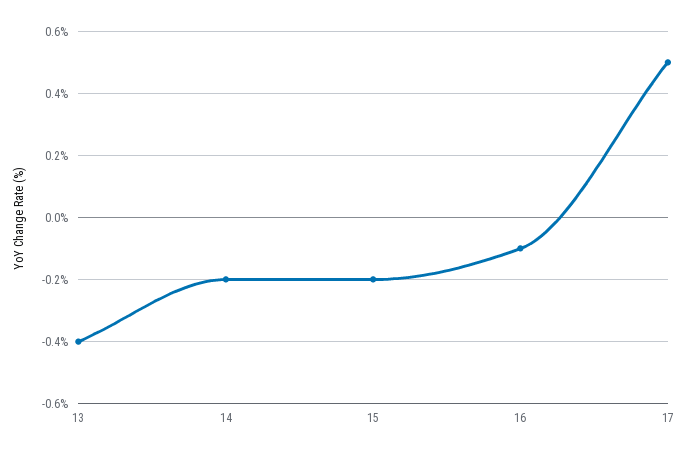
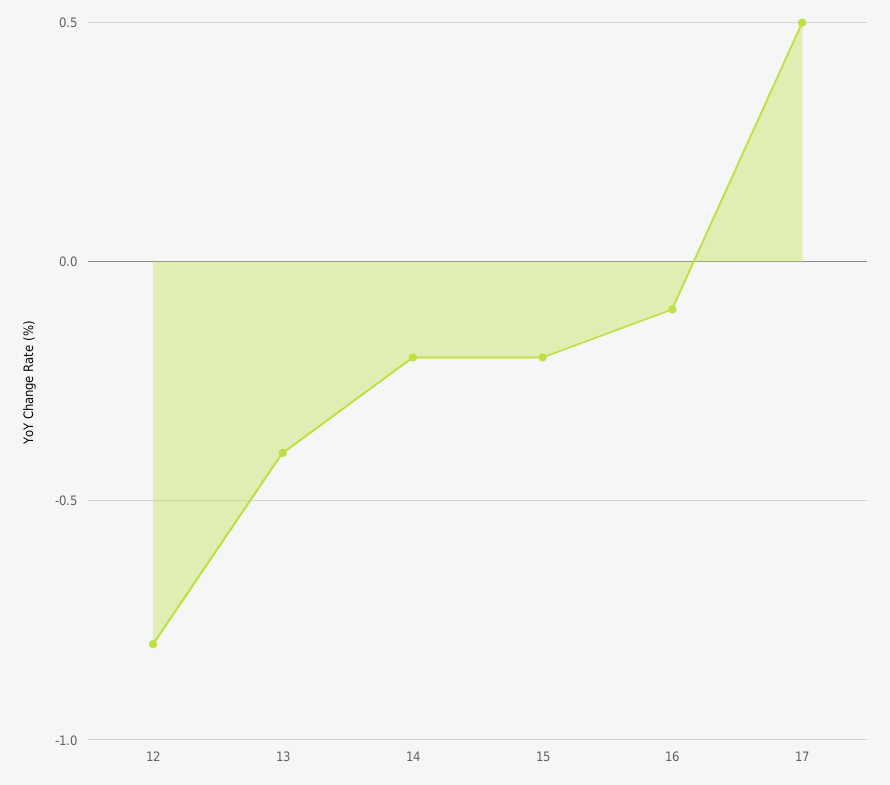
  {
    "13": -0.4,
    "14": -0.2,
    "15": -0.2,
    "16": -0.1,
-   "17": 0.5
+   "17": 0.5,
+   "12": -0.8
  }

